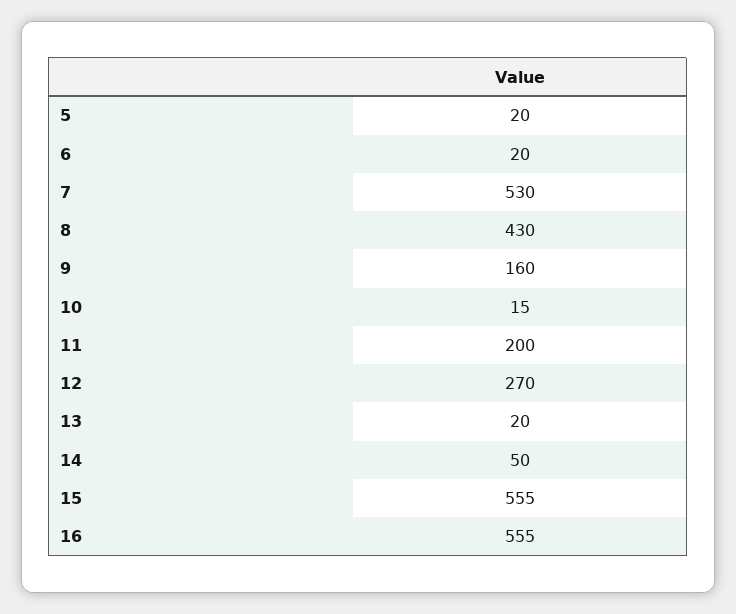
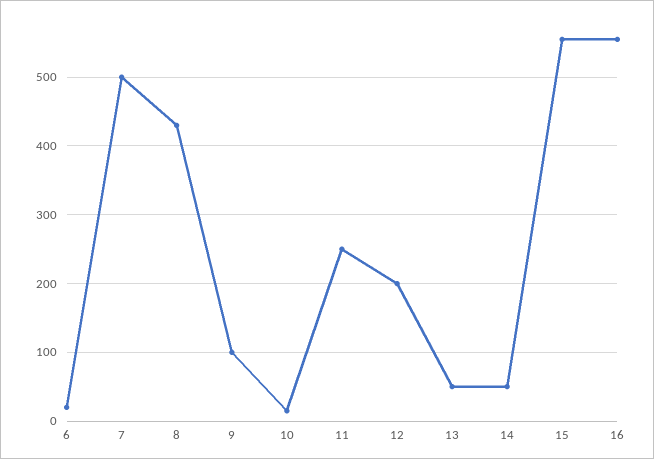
  {
-   "5": 20,
    "6": 20,
-   "7": 530,
+   "7": 500,
    "8": 430,
-   "9": 160,
+   "9": 100,
    "10": 15,
-   "11": 200,
+   "11": 250,
-   "12": 270,
+   "12": 200,
-   "13": 20,
+   "13": 50,
    "14": 50,
    "15": 555,
    "16": 555
  }

